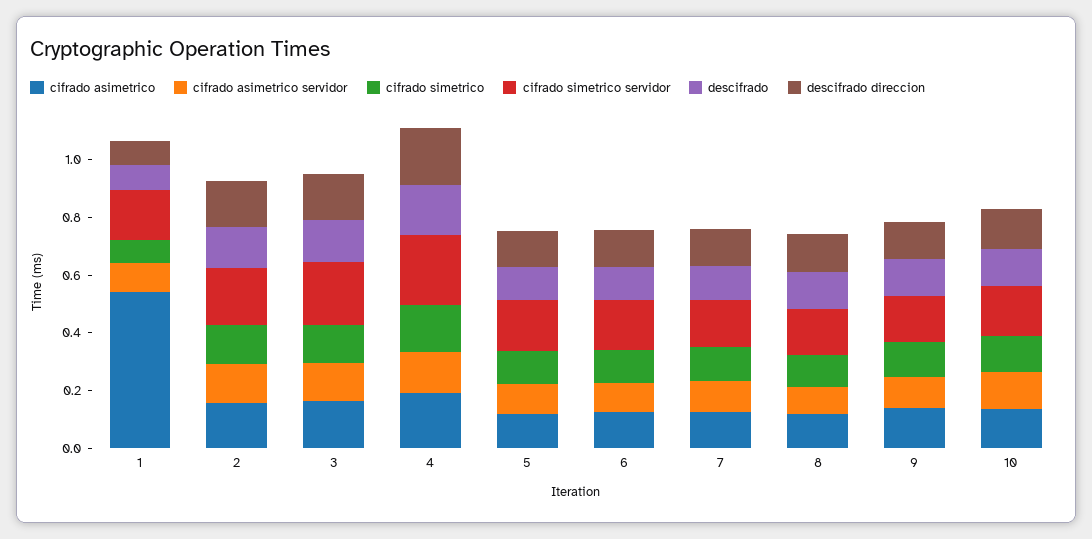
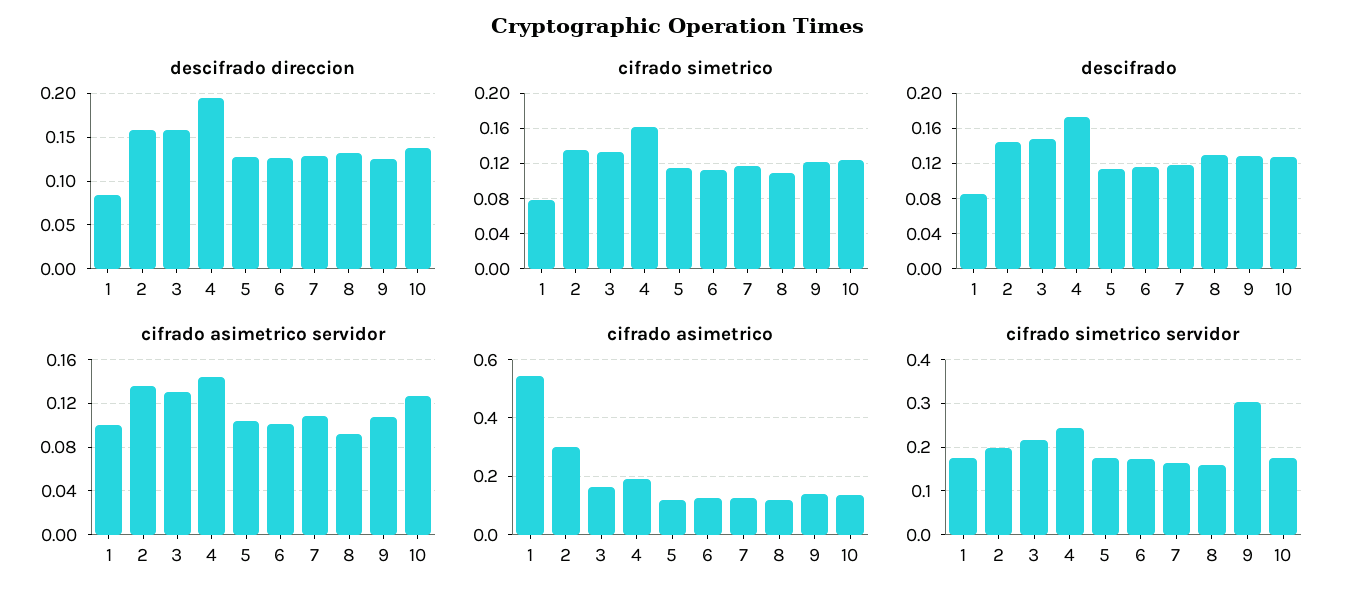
  {
    "cifrado asimetrico": {
      "1": 0.55,
-     "2": 0.15,
+     "2": 0.3,
      "3": 0.175,
      "4": 0.2,
      "5": 0.125,
      "6": 0.125,
      "7": 0.125,
      "8": 0.125,
      "9": 0.15,
      "10": 0.125
    },
    "cifrado asimetrico servidor": {
      "1": 0.1,
      "2": 0.14,
      "3": 0.13,
      "4": 0.14,
      "5": 0.1,
      "6": 0.1,
      "7": 0.11,
      "8": 0.09,
      "9": 0.11,
      "10": 0.13
    },
    "cifrado simetrico": {
      "1": 0.08,
      "2": 0.14,
      "3": 0.13,
      "4": 0.16,
      "5": 0.11,
      "6": 0.11,
      "7": 0.12,
      "8": 0.11,
      "9": 0.12,
      "10": 0.12
    },
    "cifrado simetrico servidor": {
      "1": 0.18,
      "2": 0.2,
      "3": 0.22,
      "4": 0.24,
      "5": 0.18,
      "6": 0.18,
      "7": 0.16,
      "8": 0.16,
-     "9": 0.15,
+     "9": 0.3,
      "10": 0.18
    },
    "descifrado": {
      "1": 0.09,
      "2": 0.14,
      "3": 0.15,
      "4": 0.17,
      "5": 0.11,
      "6": 0.12,
      "7": 0.12,
      "8": 0.13,
      "9": 0.13,
      "10": 0.13
    },
    "descifrado direccion": {
      "1": 0.08,
      "2": 0.16,
      "3": 0.16,
      "4": 0.19,
      "5": 0.13,
      "6": 0.13,
      "7": 0.13,
      "8": 0.13,
      "9": 0.13,
      "10": 0.14
    }
  }

